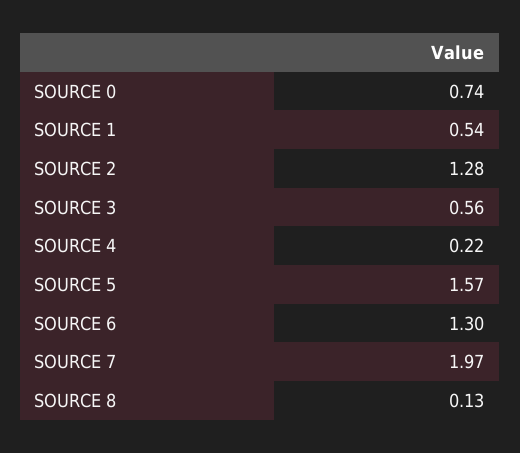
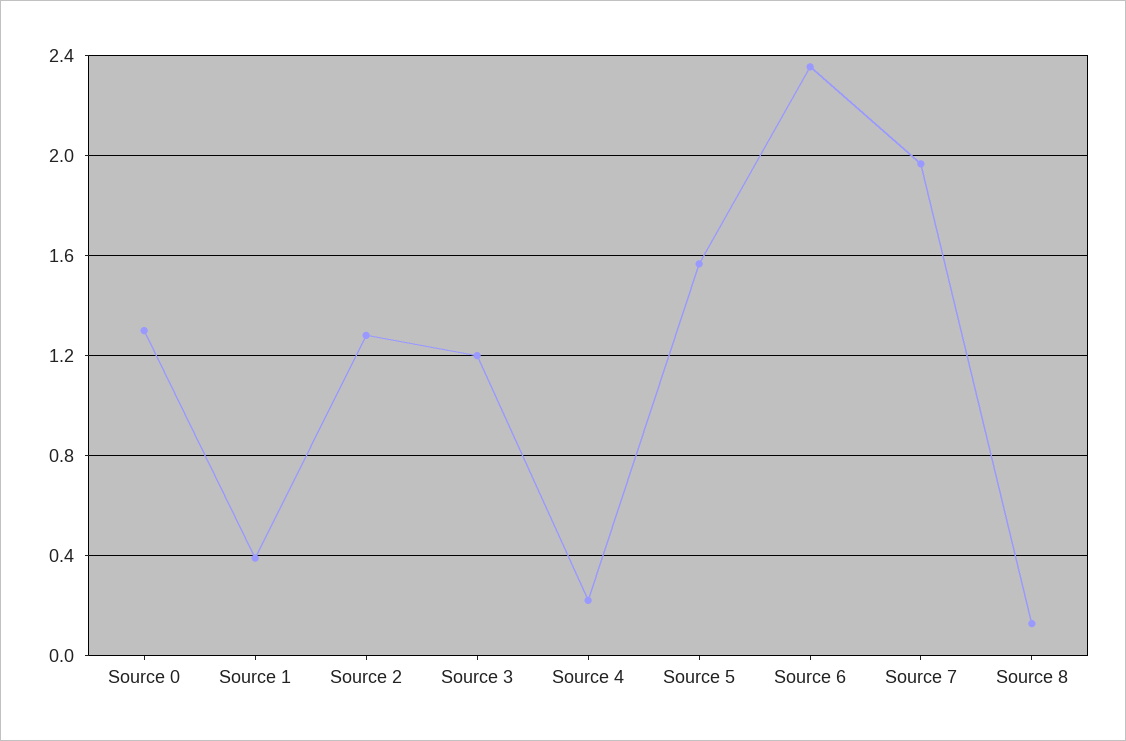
  {
-   "SOURCE 0": 0.74,
+   "SOURCE 0": 1.3,
-   "SOURCE 1": 0.54,
+   "SOURCE 1": 0.4,
    "SOURCE 2": 1.28,
-   "SOURCE 3": 0.56,
+   "SOURCE 3": 1.2,
    "SOURCE 4": 0.22,
    "SOURCE 5": 1.57,
-   "SOURCE 6": 1.3,
+   "SOURCE 6": 2.35,
    "SOURCE 7": 1.97,
    "SOURCE 8": 0.13
  }

